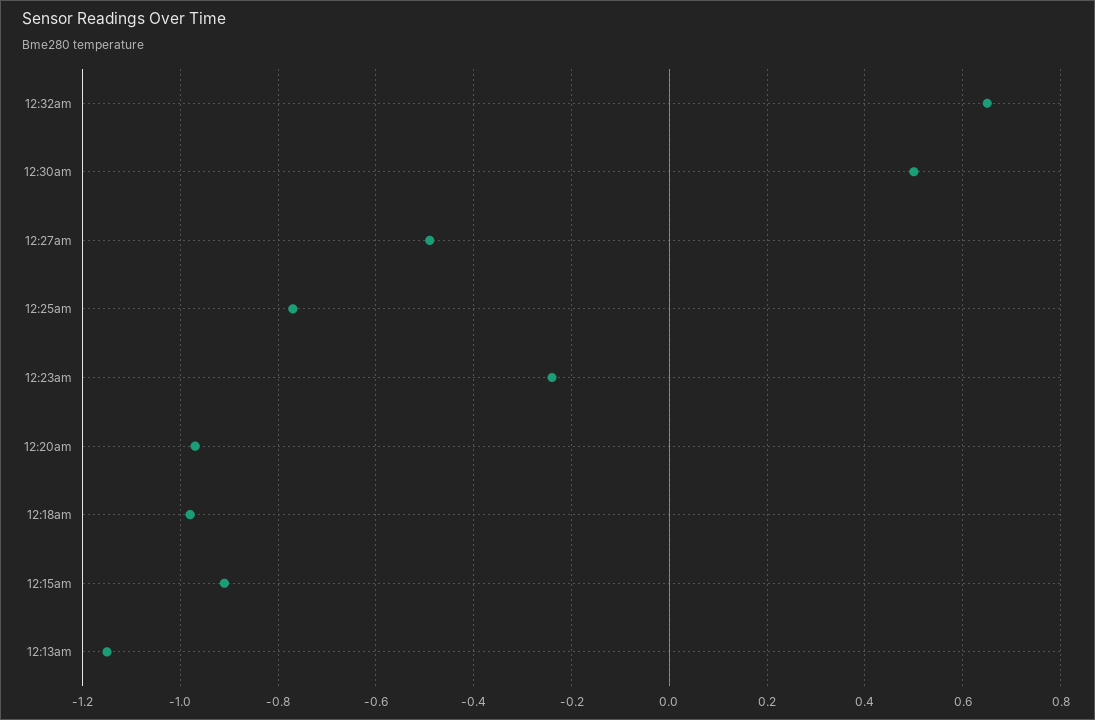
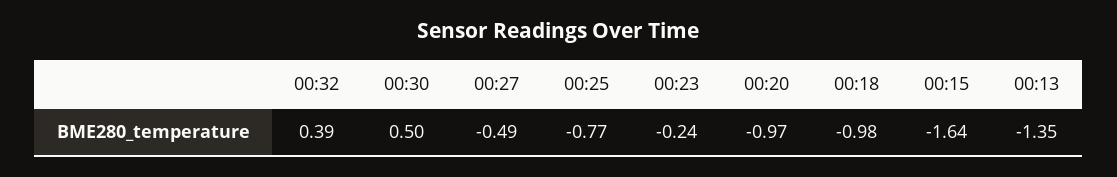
  {
-   "12:32am": 0.65,
+   "12:32am": 0.39,
    "12:30am": 0.5,
    "12:27am": -0.49,
    "12:25am": -0.77,
    "12:23am": -0.24,
    "12:20am": -0.97,
    "12:18am": -0.98,
-   "12:15am": -0.9,
+   "12:15am": -1.64,
-   "12:13am": -1.15
+   "12:13am": -1.35
  }

